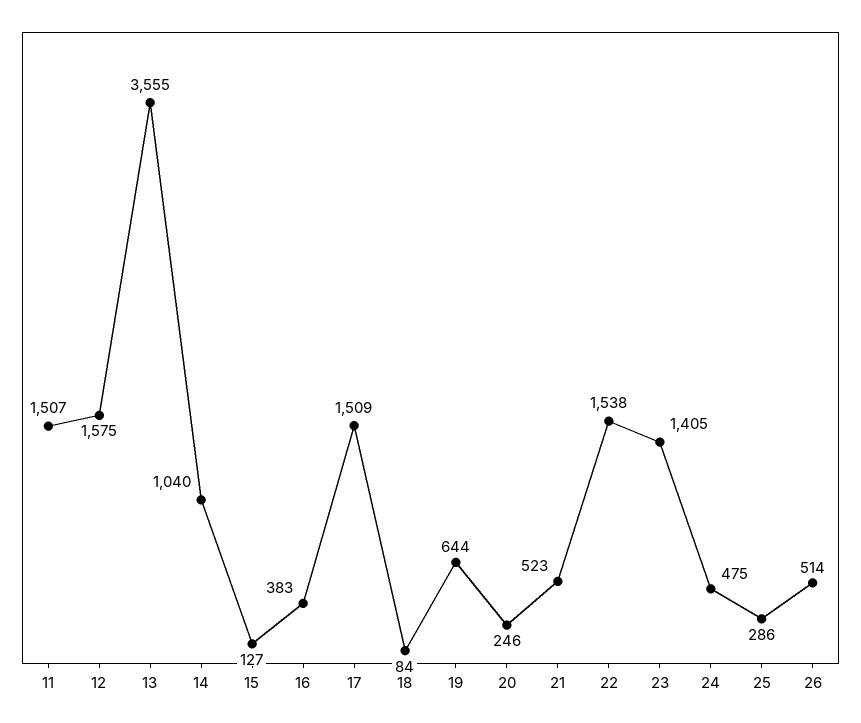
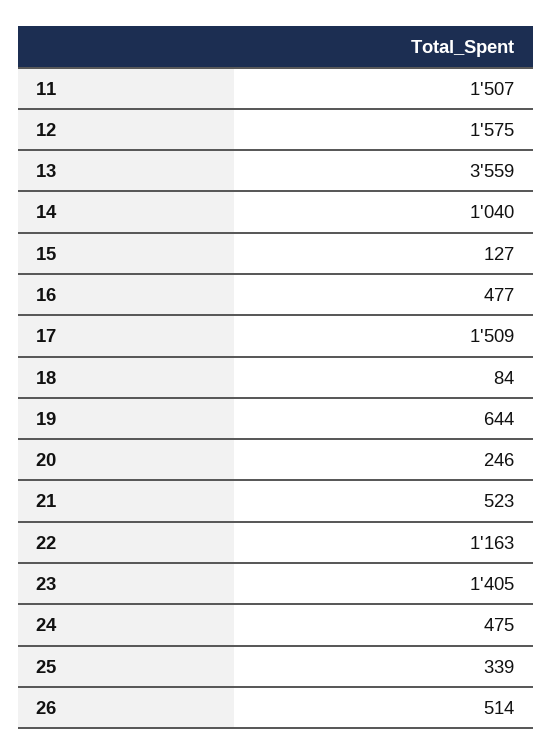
  {
    "11": 1507,
    "12": 1575,
-   "13": 3555,
+   "13": 3559,
    "14": 1040,
    "15": 127,
-   "16": 383,
+   "16": 477,
    "17": 1509,
    "18": 84,
    "19": 644,
    "20": 246,
    "21": 523,
-   "22": 1538,
+   "22": 1163,
    "23": 1405,
    "24": 475,
-   "25": 286,
+   "25": 339,
    "26": 514
  }

